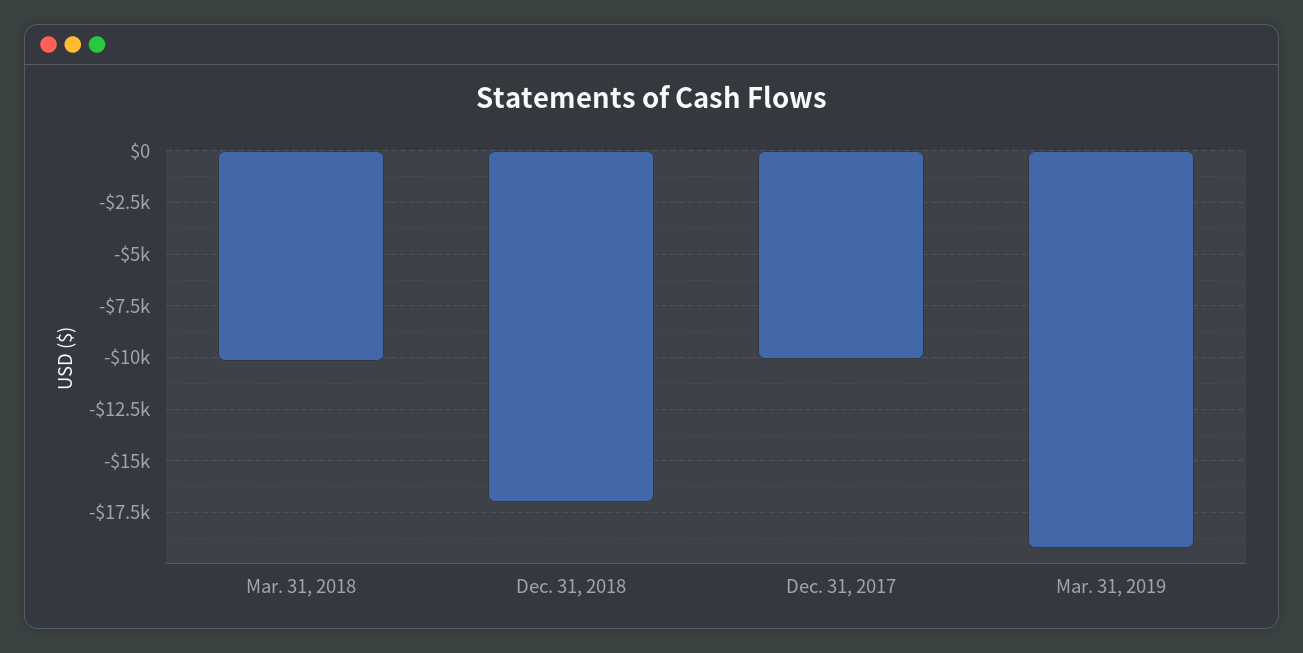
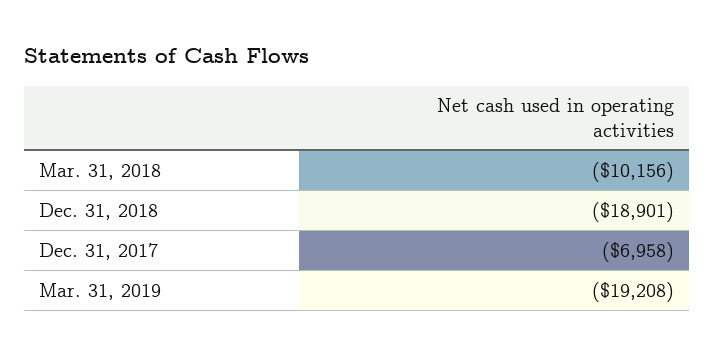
  {
    "Mar. 31, 2018": -10156,
-   "Dec. 31, 2018": -17000,
+   "Dec. 31, 2018": -18901,
-   "Dec. 31, 2017": -10000,
+   "Dec. 31, 2017": -6958,
    "Mar. 31, 2019": -19208
  }

